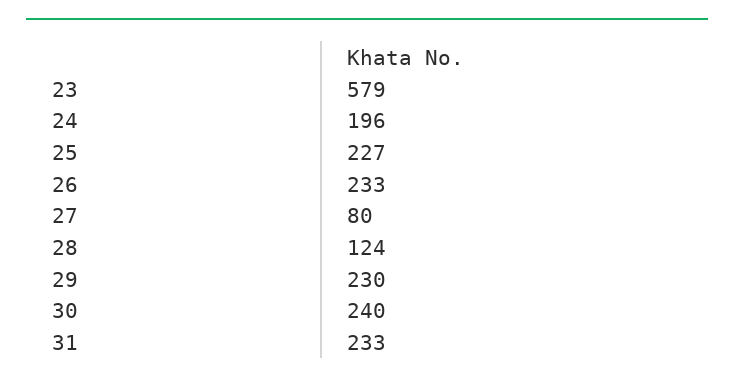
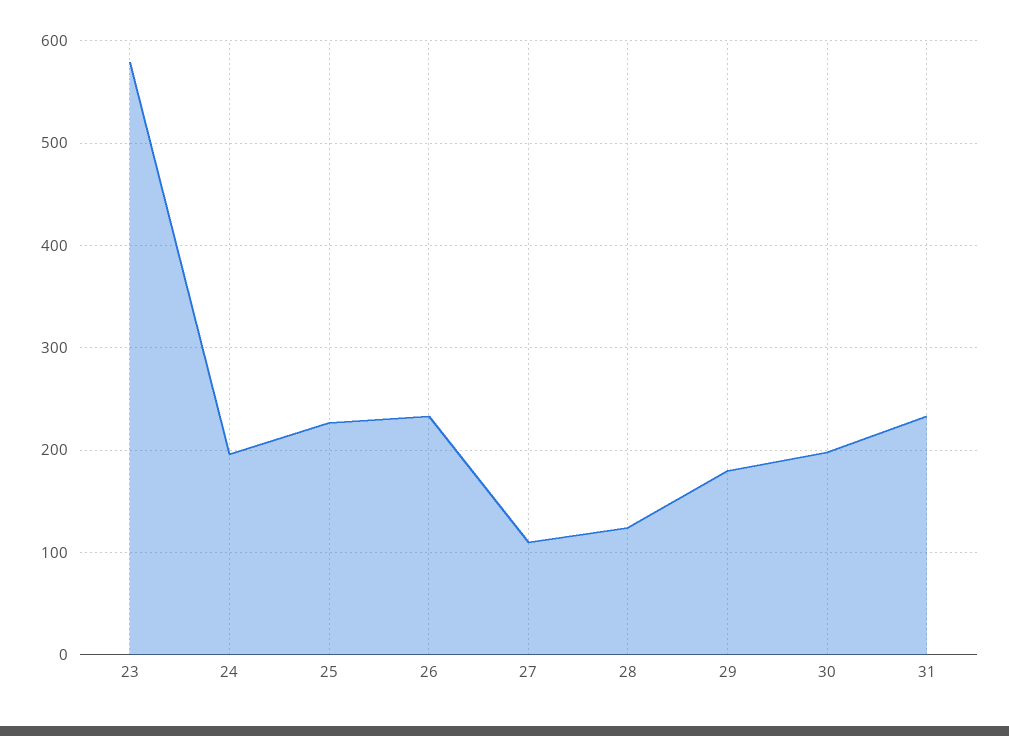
  {
    "23": 579,
    "24": 196,
    "25": 227,
    "26": 233,
-   "27": 80,
+   "27": 110,
    "28": 124,
-   "29": 230,
+   "29": 180,
-   "30": 240,
+   "30": 200,
    "31": 233
  }

